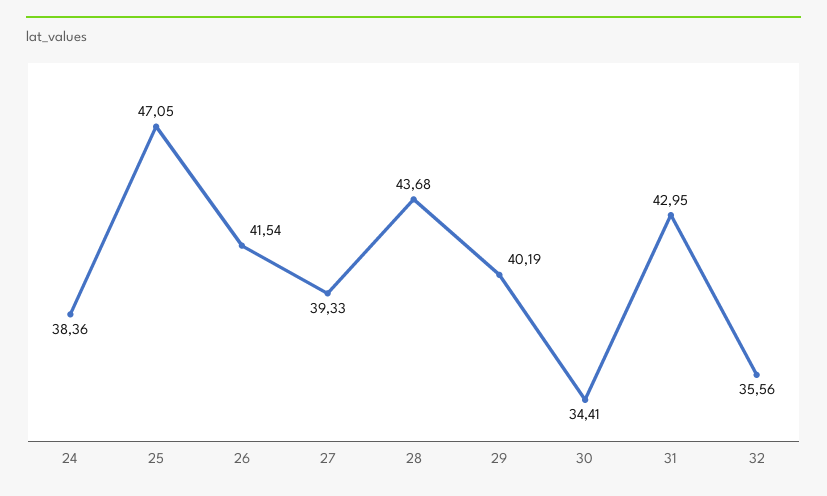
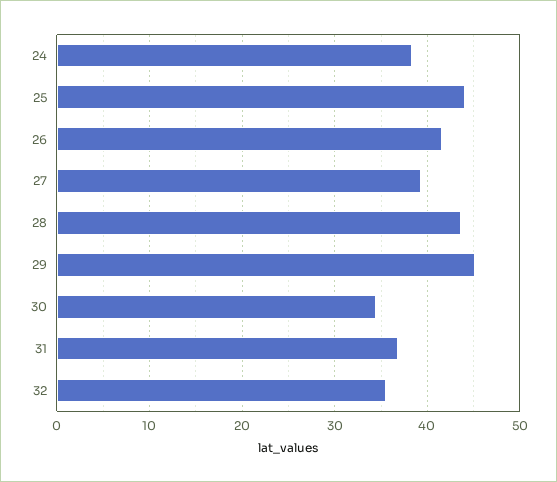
  {
    "24": 38.36,
-   "25": 47.05,
+   "25": 44,
    "26": 41.54,
    "27": 39.33,
    "28": 43.68,
-   "29": 40.19,
+   "29": 45,
    "30": 34.41,
-   "31": 42.95,
+   "31": 37,
    "32": 35.56
  }

